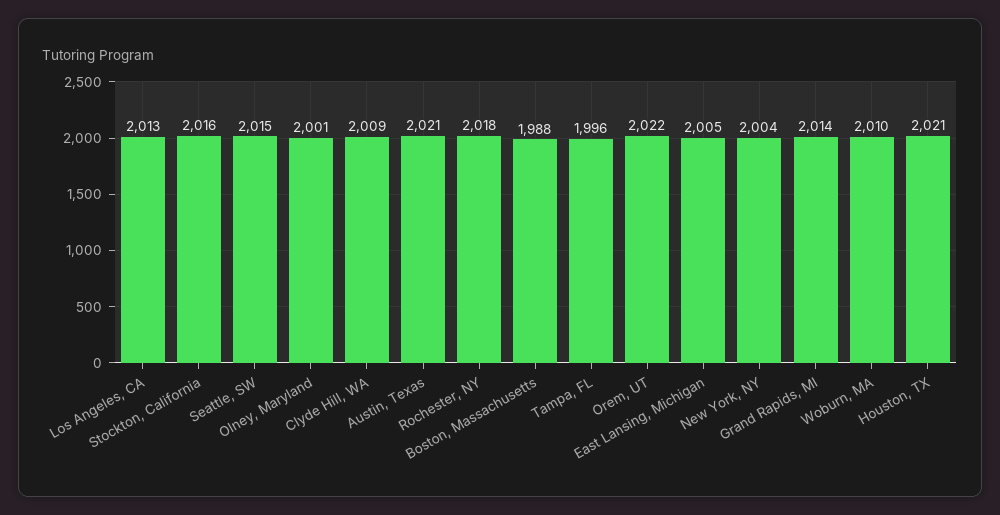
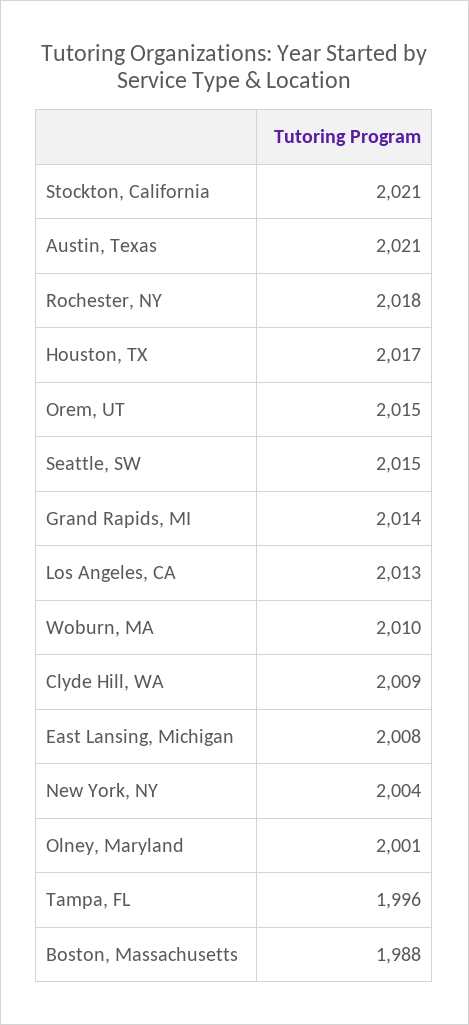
  {
    "Los Angeles, CA": 2013,
-   "Stockton, California": 2016,
+   "Stockton, California": 2021,
    "Seattle, SW": 2015,
    "Olney, Maryland": 2001,
    "Clyde Hill, WA": 2009,
    "Austin, Texas": 2021,
    "Rochester, NY": 2018,
    "Boston, Massachusetts": 1988,
    "Tampa, FL": 1996,
-   "Orem, UT": 2022,
+   "Orem, UT": 2015,
-   "East Lansing, Michigan": 2005,
+   "East Lansing, Michigan": 2008,
    "New York, NY": 2004,
    "Grand Rapids, MI": 2014,
    "Woburn, MA": 2010,
-   "Houston, TX": 2021
+   "Houston, TX": 2017
  }

